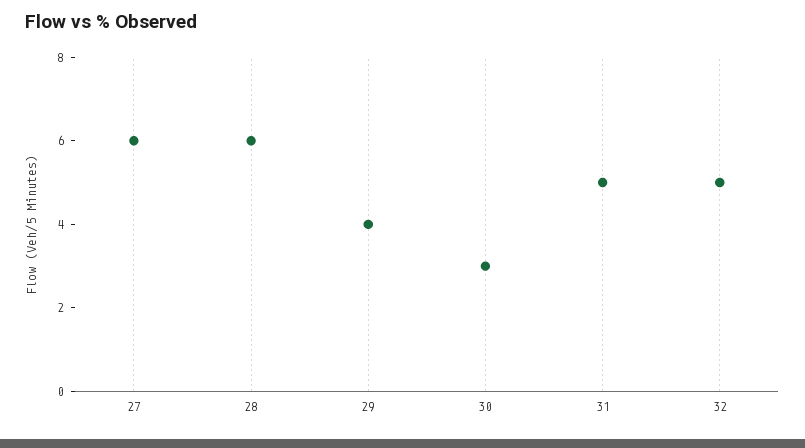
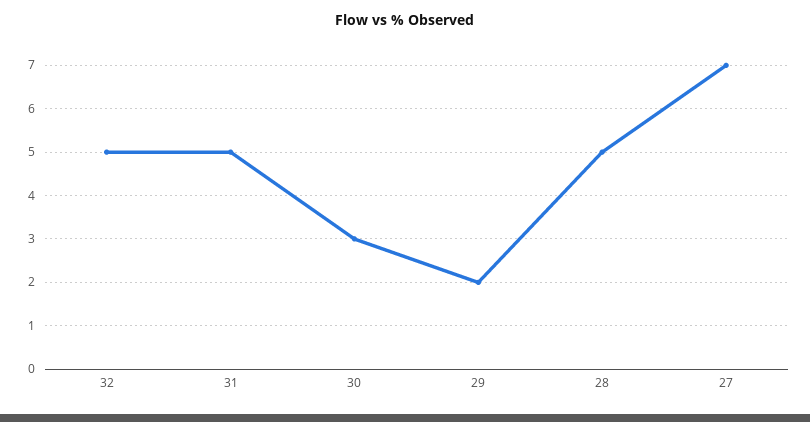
  {
-   "27": 6,
+   "27": 7,
-   "28": 6,
+   "28": 5,
-   "29": 4,
+   "29": 2,
    "30": 3,
    "31": 5,
    "32": 5
  }

